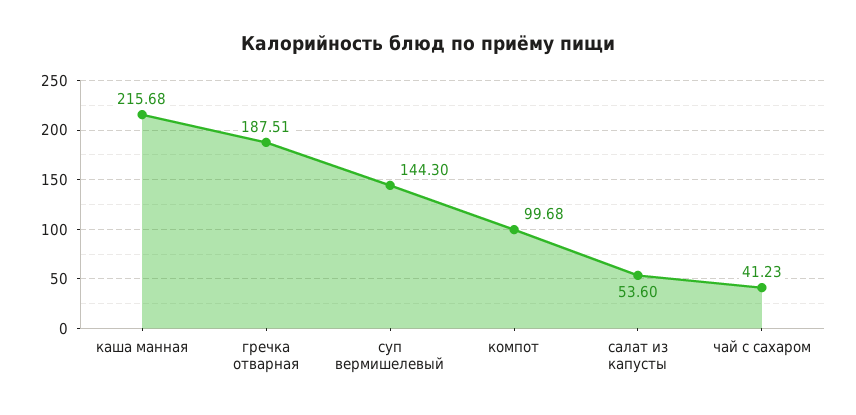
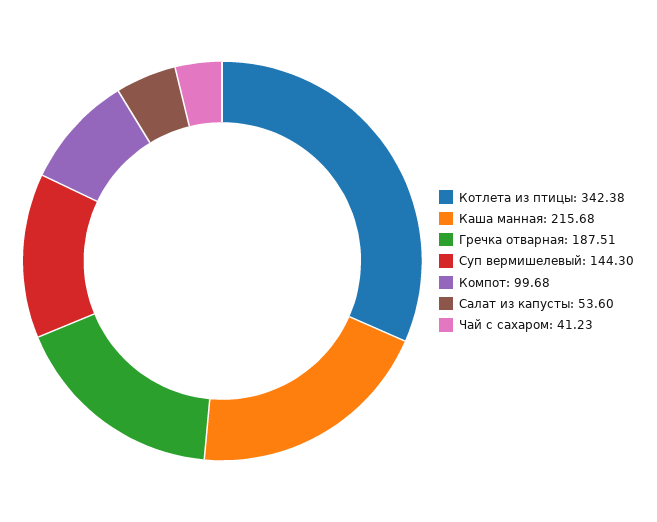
  {
    "каша манная": 215.68,
    "гречка отварная": 187.51,
    "суп вермишелевый": 144.3,
    "компот": 99.68,
    "салат из капусты": 53.6,
-   "чай с сахаром": 41.23
+   "чай с сахаром": 41.23,
+   "Котлета из птицы": 342.38
  }

